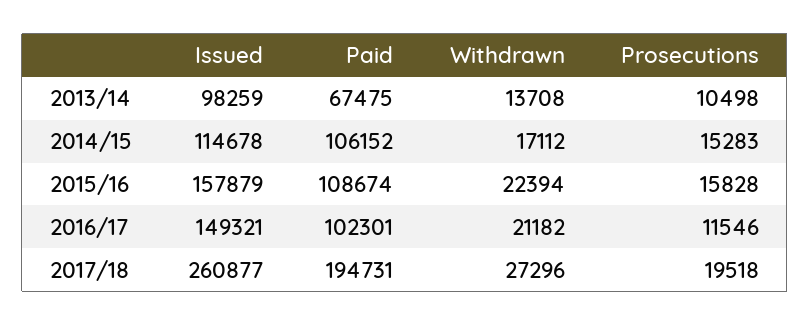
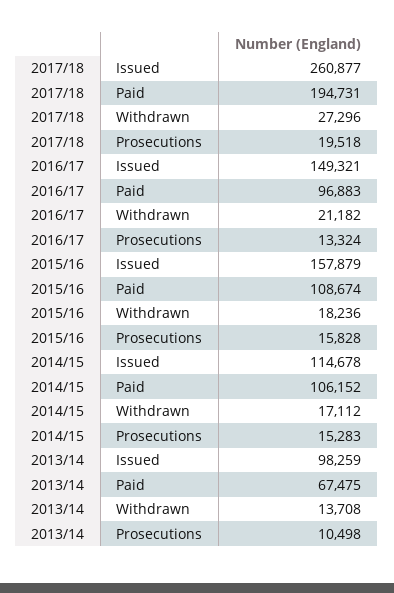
  {
    "Issued": {
      "2013/14": 98259,
      "2014/15": 114678,
      "2015/16": 157879,
      "2016/17": 149321,
      "2017/18": 260877
    },
    "Paid": {
      "2013/14": 67475,
      "2014/15": 106152,
      "2015/16": 108674,
-     "2016/17": 102301,
+     "2016/17": 96883,
      "2017/18": 194731
    },
    "Withdrawn": {
      "2013/14": 13708,
      "2014/15": 17112,
-     "2015/16": 22394,
+     "2015/16": 18236,
      "2016/17": 21182,
      "2017/18": 27296
    },
    "Prosecutions": {
      "2013/14": 10498,
      "2014/15": 15283,
      "2015/16": 15828,
-     "2016/17": 11546,
+     "2016/17": 13324,
      "2017/18": 19518
    }
  }

